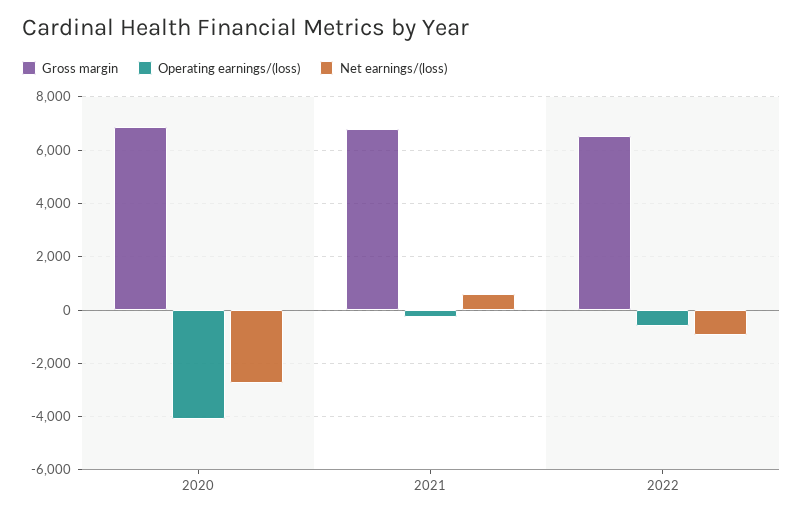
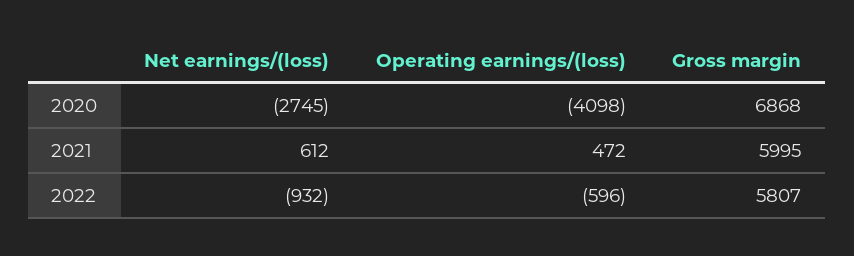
  {
    "Gross margin": {
      "2020": 6868,
-     "2021": 6750,
+     "2021": 5995,
-     "2022": 6500
+     "2022": 5807
    },
    "Operating earnings/(loss)": {
      "2020": -4098,
-     "2021": -250,
+     "2021": 472,
      "2022": -596
    },
    "Net earnings/(loss)": {
      "2020": -2745,
      "2021": 612,
      "2022": -932
    }
  }

